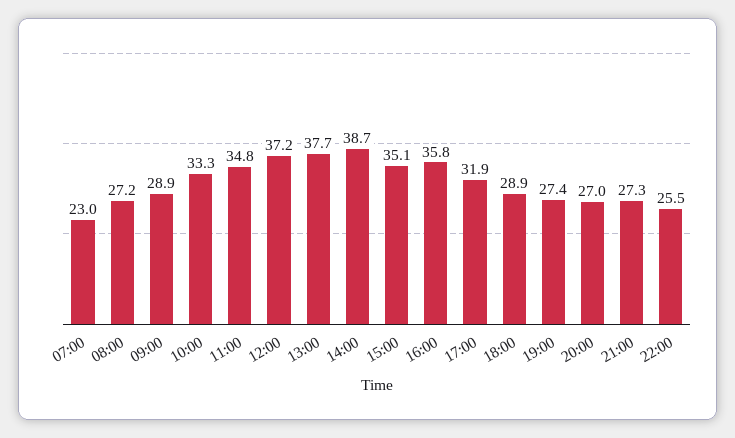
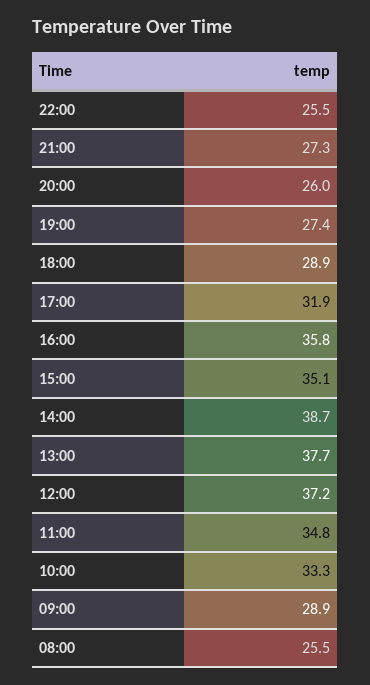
  {
-   "07:00": 23,
-   "08:00": 27.2,
+   "08:00": 25.5,
    "09:00": 28.9,
    "10:00": 33.3,
    "11:00": 34.8,
    "12:00": 37.2,
    "13:00": 37.7,
    "14:00": 38.7,
    "15:00": 35.1,
    "16:00": 35.8,
    "17:00": 31.9,
    "18:00": 28.9,
    "19:00": 27.4,
-   "20:00": 27,
+   "20:00": 26,
    "21:00": 27.3,
    "22:00": 25.5
  }

